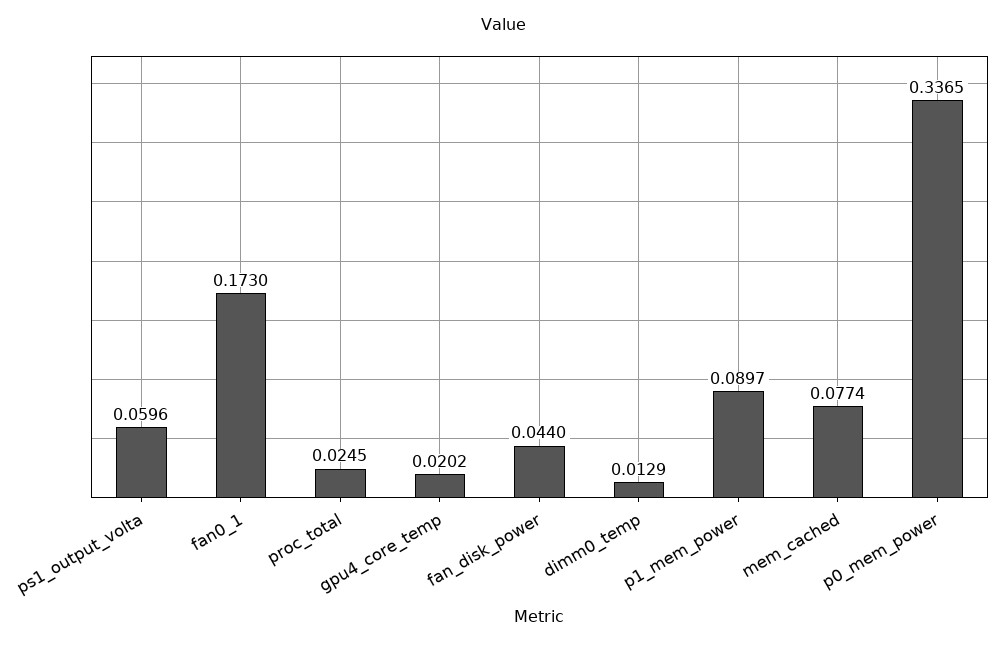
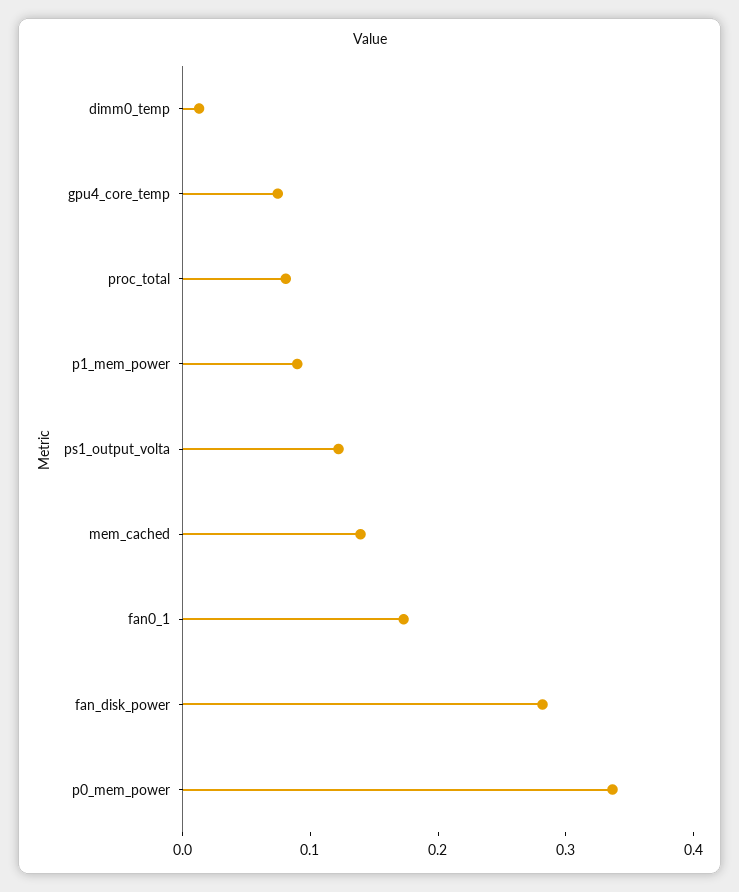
  {
-   "ps1_output_volta": 0.0596,
+   "ps1_output_volta": 0.12,
    "fan0_1": 0.173,
-   "proc_total": 0.0245,
+   "proc_total": 0.08,
-   "gpu4_core_temp": 0.0202,
+   "gpu4_core_temp": 0.08,
-   "fan_disk_power": 0.044,
+   "fan_disk_power": 0.28,
    "dimm0_temp": 0.0129,
    "p1_mem_power": 0.0897,
-   "mem_cached": 0.0774,
+   "mem_cached": 0.14,
    "p0_mem_power": 0.3365
  }

